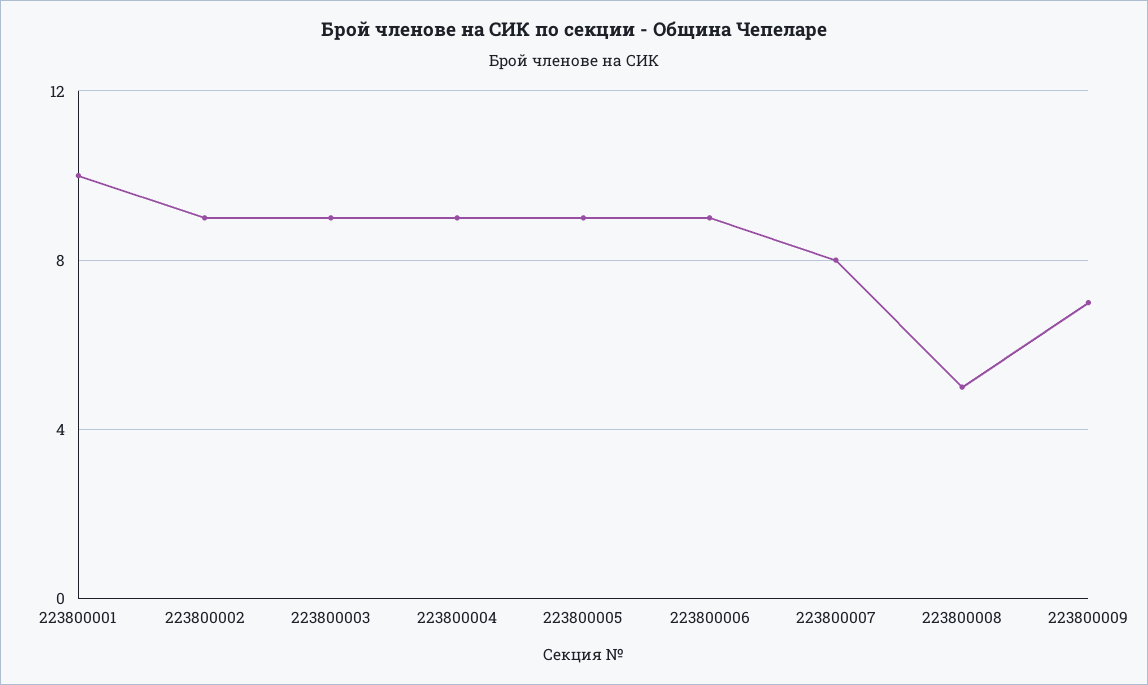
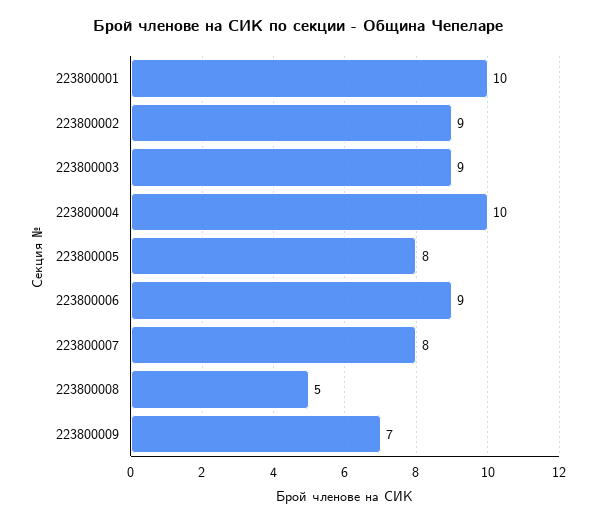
  {
    "223800001": 10,
    "223800002": 9,
    "223800003": 9,
-   "223800004": 9,
+   "223800004": 10,
-   "223800005": 9,
+   "223800005": 8,
    "223800006": 9,
    "223800007": 8,
    "223800008": 5,
    "223800009": 7
  }

